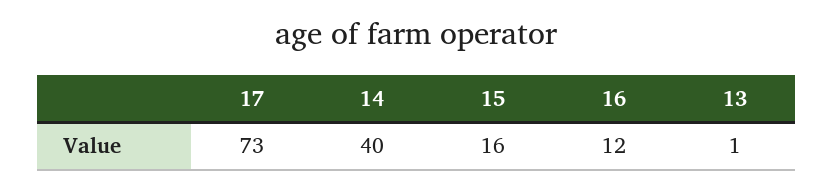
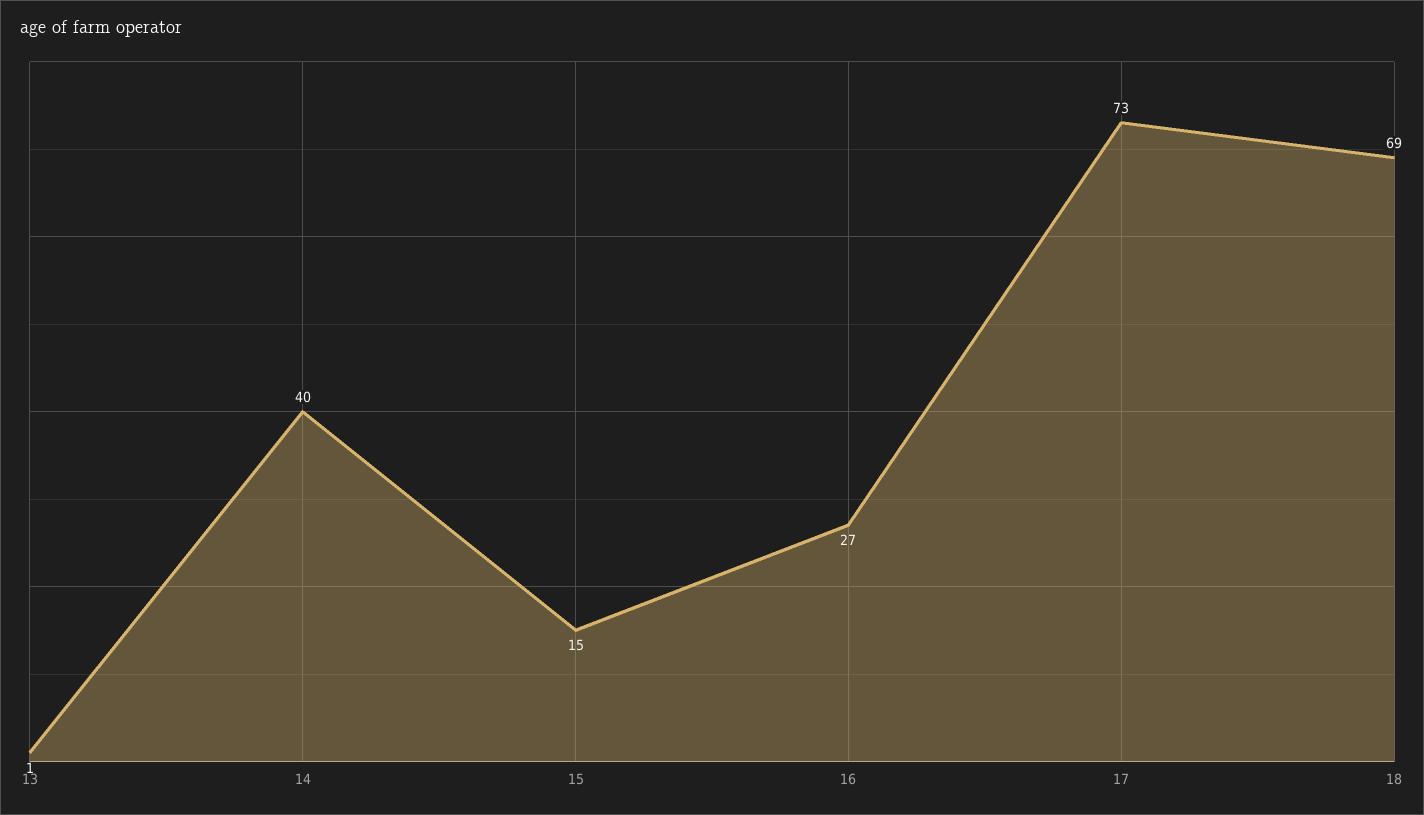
  {
    "17": 73,
    "14": 40,
-   "15": 16,
+   "15": 15,
-   "16": 12,
+   "16": 27,
-   "13": 1
+   "13": 1,
+   "18": 69
  }

